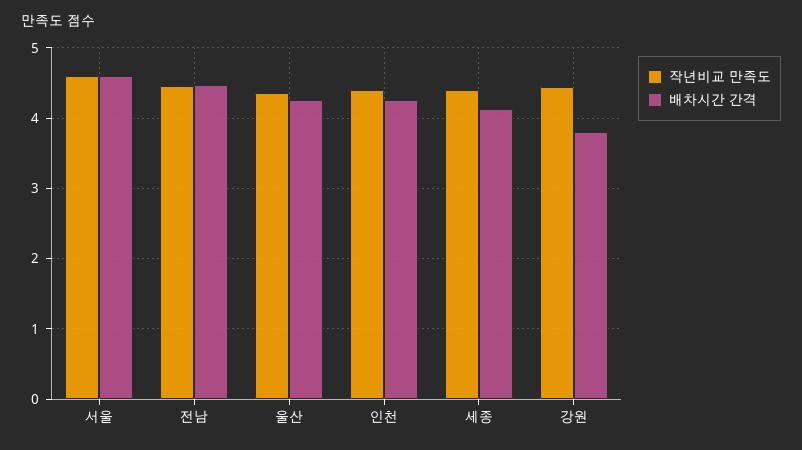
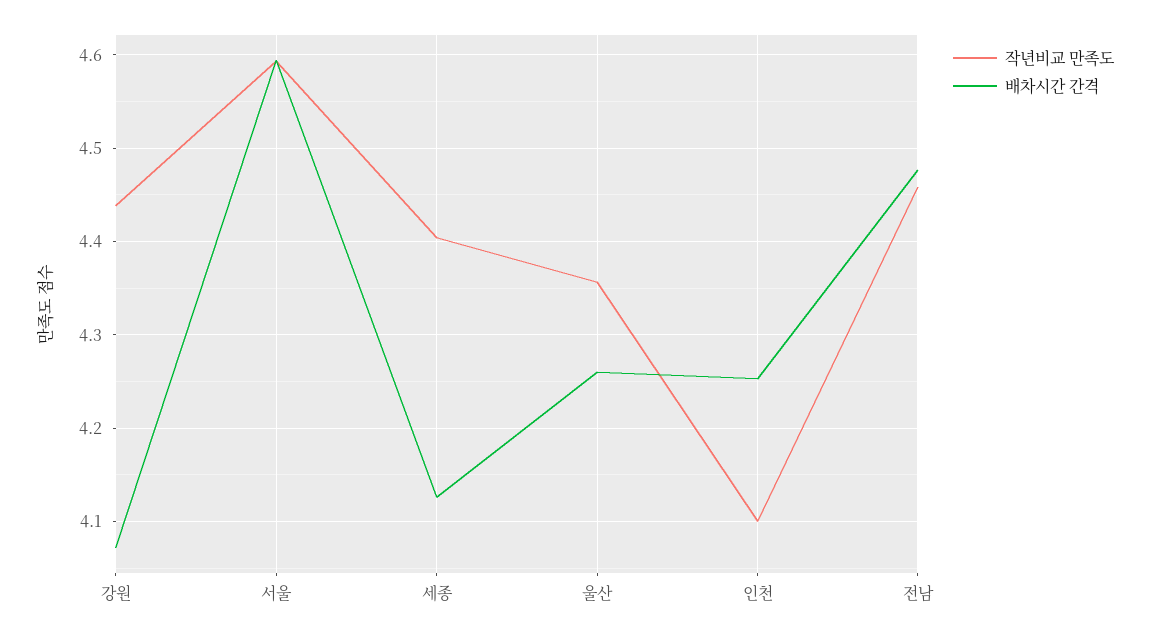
  {
    "작년비교 만족도": {
      "서울": 4.59,
      "전남": 4.46,
      "울산": 4.36,
-     "인천": 4.4,
+     "인천": 4.1,
      "세종": 4.4,
      "강원": 4.44
    },
    "배차시간 간격": {
      "서울": 4.59,
      "전남": 4.48,
      "울산": 4.26,
      "인천": 4.25,
      "세종": 4.13,
-     "강원": 3.8
+     "강원": 4.07
    }
  }

